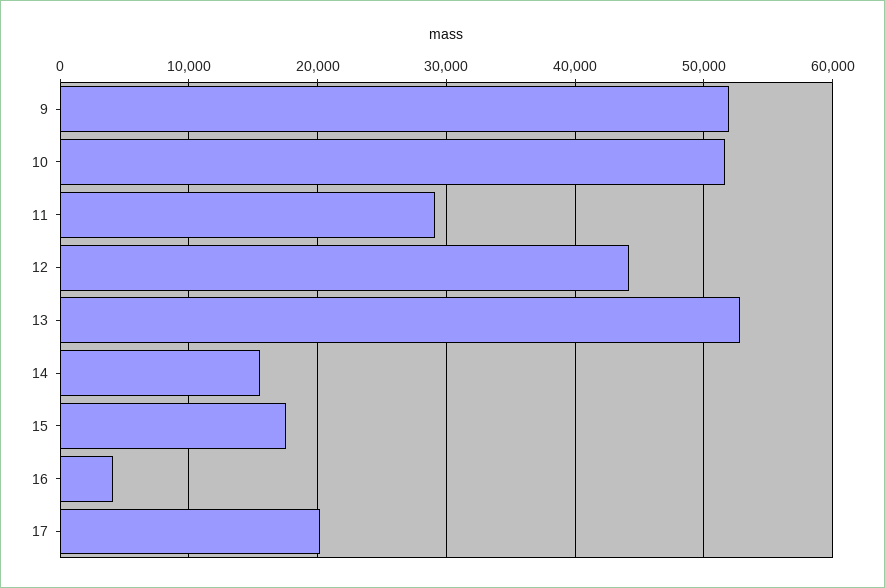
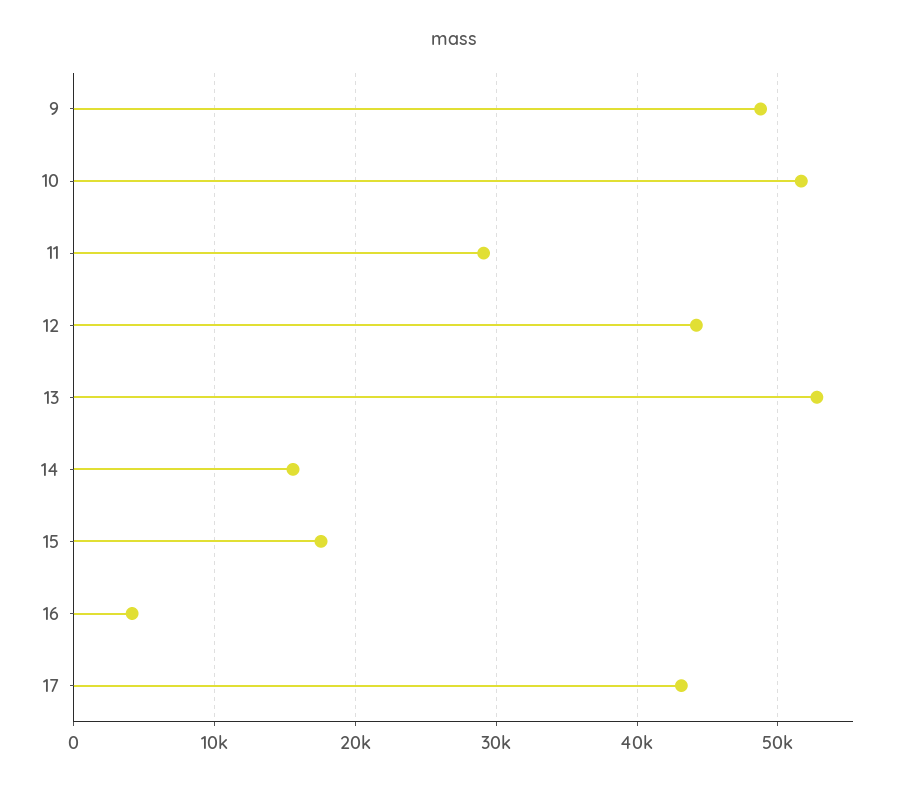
  {
-   "9": 52000,
+   "9": 49000,
    "10": 52000,
    "11": 29000,
    "12": 44000,
    "13": 53000,
    "14": 16000,
    "15": 18000,
    "16": 4000,
-   "17": 20000
+   "17": 43000
  }

